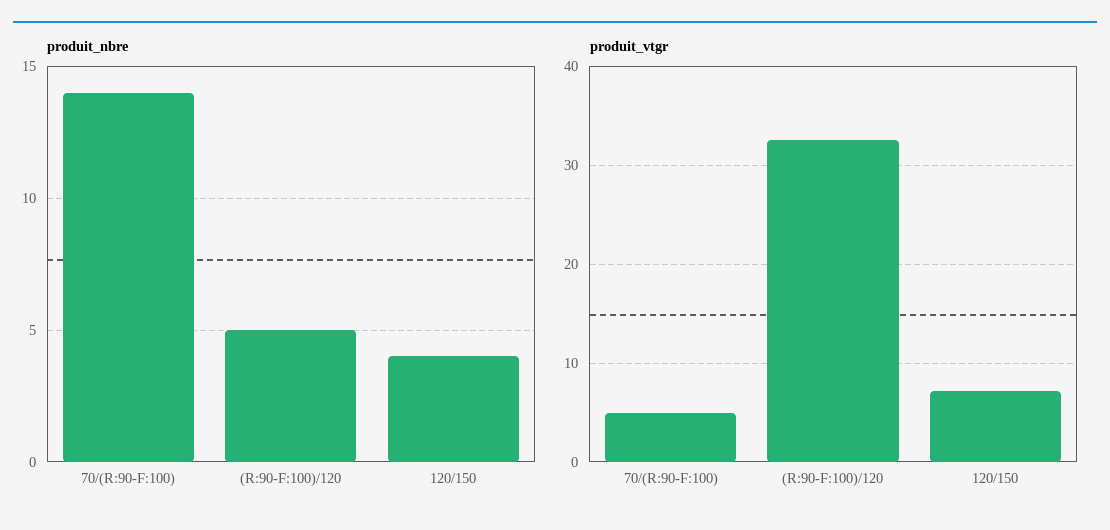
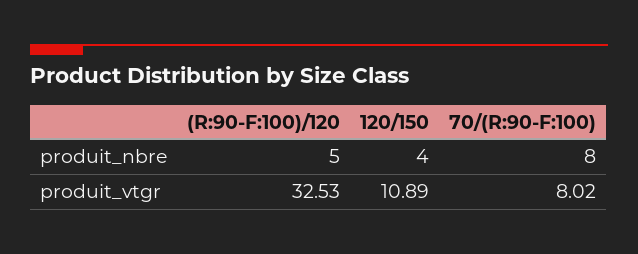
  {
    "produit_nbre": {
-     "70/(R:90-F:100)": 14,
+     "70/(R:90-F:100)": 8,
      "(R:90-F:100)/120": 5,
      "120/150": 4
    },
    "produit_vtgr": {
-     "70/(R:90-F:100)": 5,
+     "70/(R:90-F:100)": 8.02,
      "(R:90-F:100)/120": 32.53,
-     "120/150": 7
+     "120/150": 10.89
    }
  }

